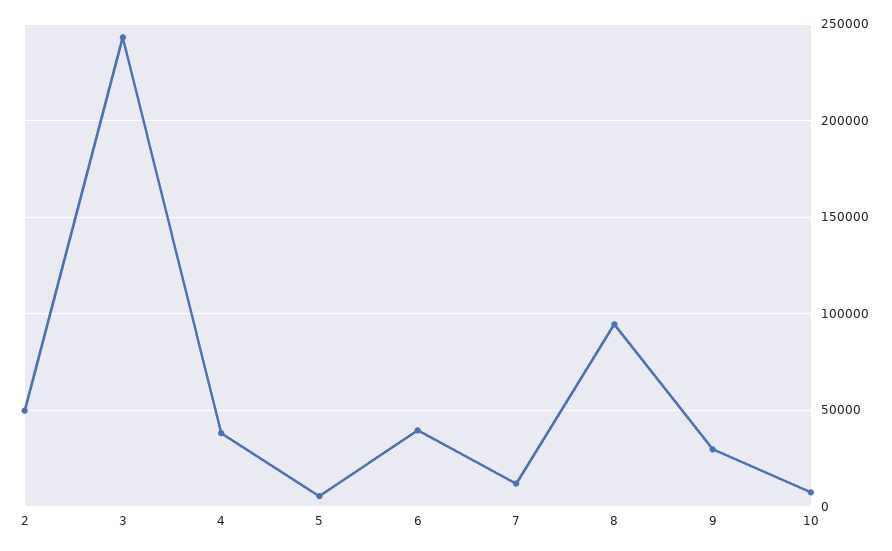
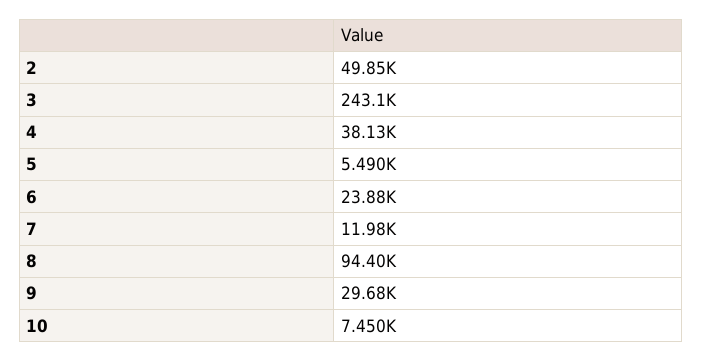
  {
    "2": 49850,
    "3": 243100,
    "4": 38130,
    "5": 5490,
-   "6": 40000,
+   "6": 23880,
    "7": 11980,
    "8": 94400,
    "9": 29680,
    "10": 7450
  }

